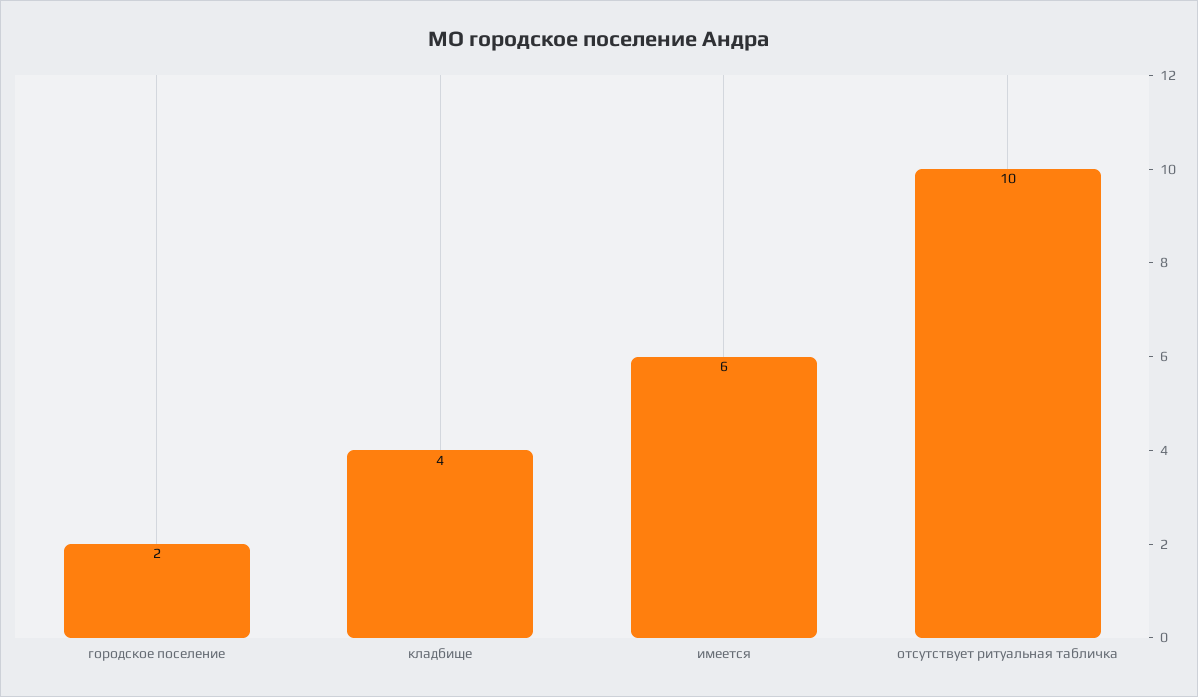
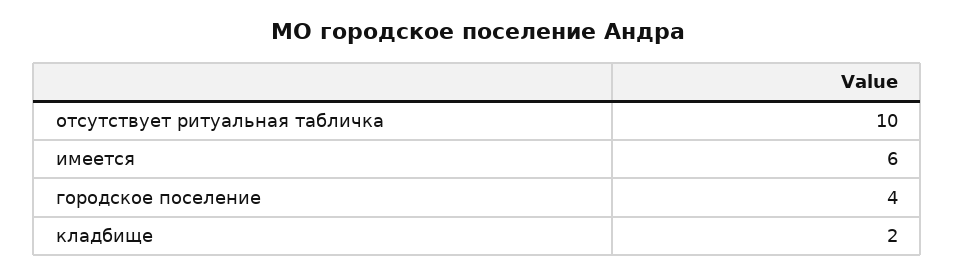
  {
-   "городское поселение": 2,
+   "городское поселение": 4,
-   "кладбище": 4,
+   "кладбище": 2,
    "имеется": 6,
    "отсутствует ритуальная табличка": 10
  }

